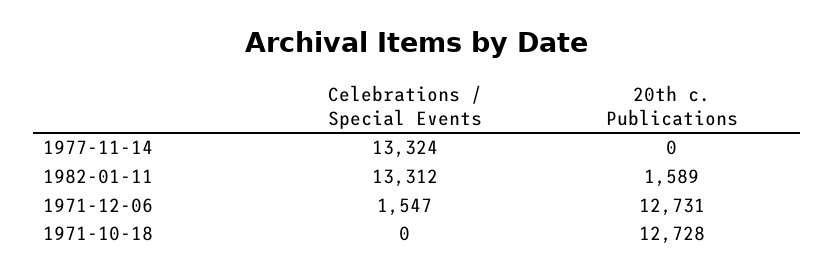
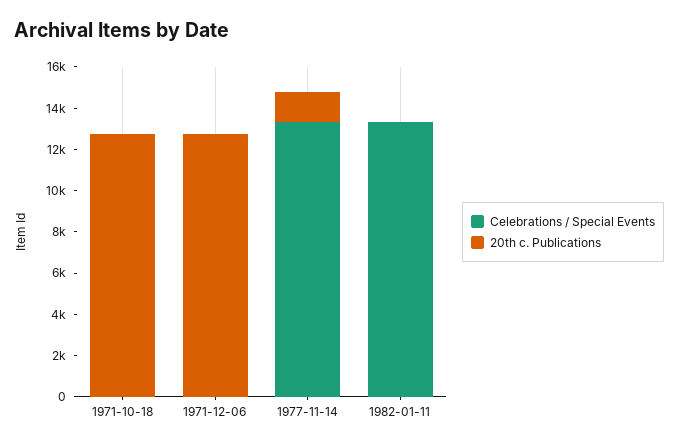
  {
    "Celebrations / Special Events": {
      "1977-11-14": 13324,
      "1982-01-11": 13312,
-     "1971-12-06": 1547,
+     "1971-12-06": 0,
      "1971-10-18": 0
    },
    "20th c. Publications": {
-     "1977-11-14": 0,
+     "1977-11-14": 1500,
-     "1982-01-11": 1589,
+     "1982-01-11": 0,
      "1971-12-06": 12731,
      "1971-10-18": 12728
    }
  }

